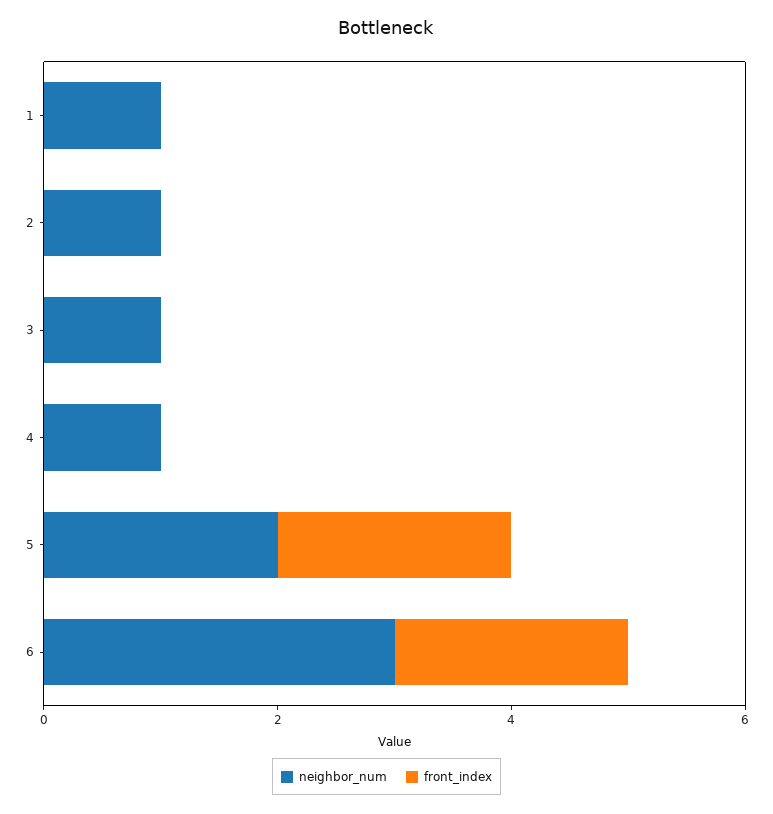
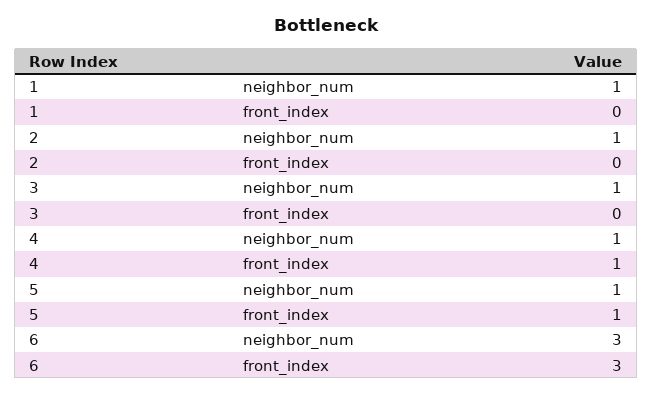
  {
    "neighbor_num": {
      "1": 1,
      "2": 1,
      "3": 1,
      "4": 1,
-     "5": 2,
+     "5": 1,
      "6": 3
    },
    "front_index": {
      "1": 0,
      "2": 0,
      "3": 0,
-     "4": 0,
+     "4": 1,
-     "5": 2,
+     "5": 1,
-     "6": 2
+     "6": 3
    }
  }

